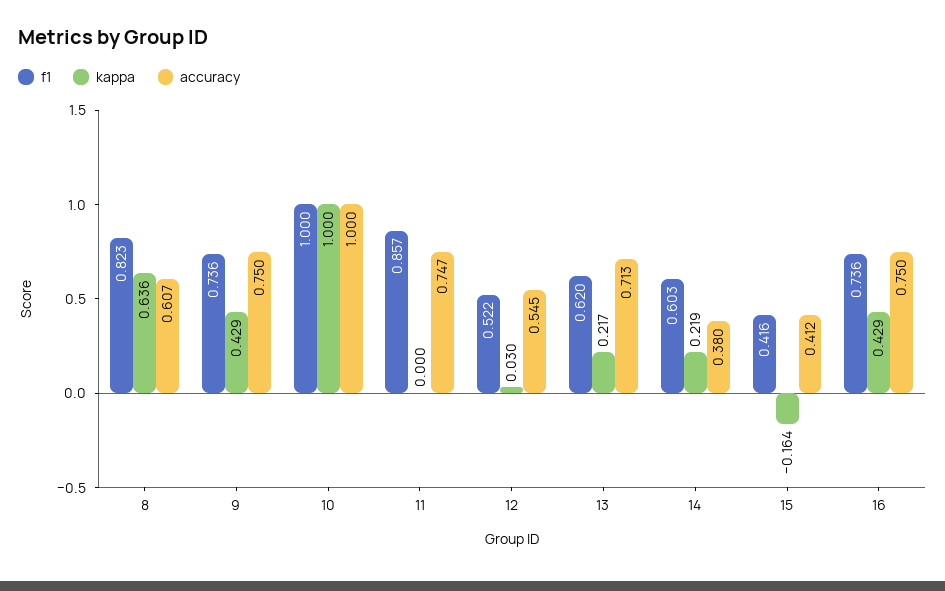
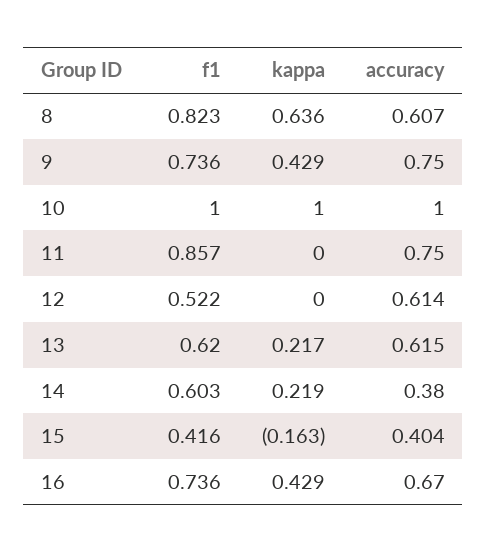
  {
    "f1": {
      "8": 0.823,
      "9": 0.736,
      "10": 1,
      "11": 0.857,
      "12": 0.522,
      "13": 0.62,
      "14": 0.603,
      "15": 0.416,
      "16": 0.736
    },
    "kappa": {
      "8": 0.636,
      "9": 0.429,
      "10": 1,
      "11": 0,
-     "12": 0.03,
+     "12": 0,
      "13": 0.217,
      "14": 0.219,
-     "15": -0.164,
+     "15": -0.163,
      "16": 0.429
    },
    "accuracy": {
      "8": 0.607,
      "9": 0.75,
      "10": 1,
-     "11": 0.747,
+     "11": 0.75,
-     "12": 0.545,
+     "12": 0.614,
-     "13": 0.713,
+     "13": 0.615,
      "14": 0.38,
-     "15": 0.412,
+     "15": 0.404,
-     "16": 0.75
+     "16": 0.67
    }
  }

